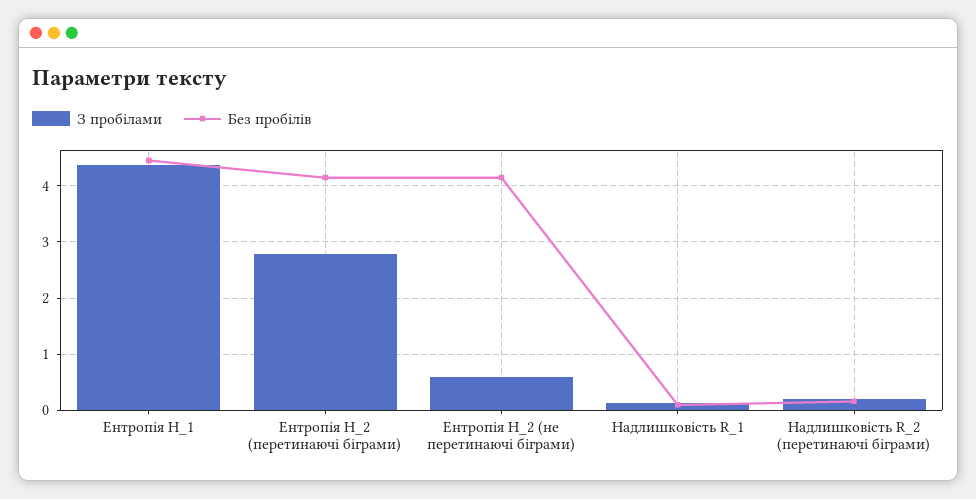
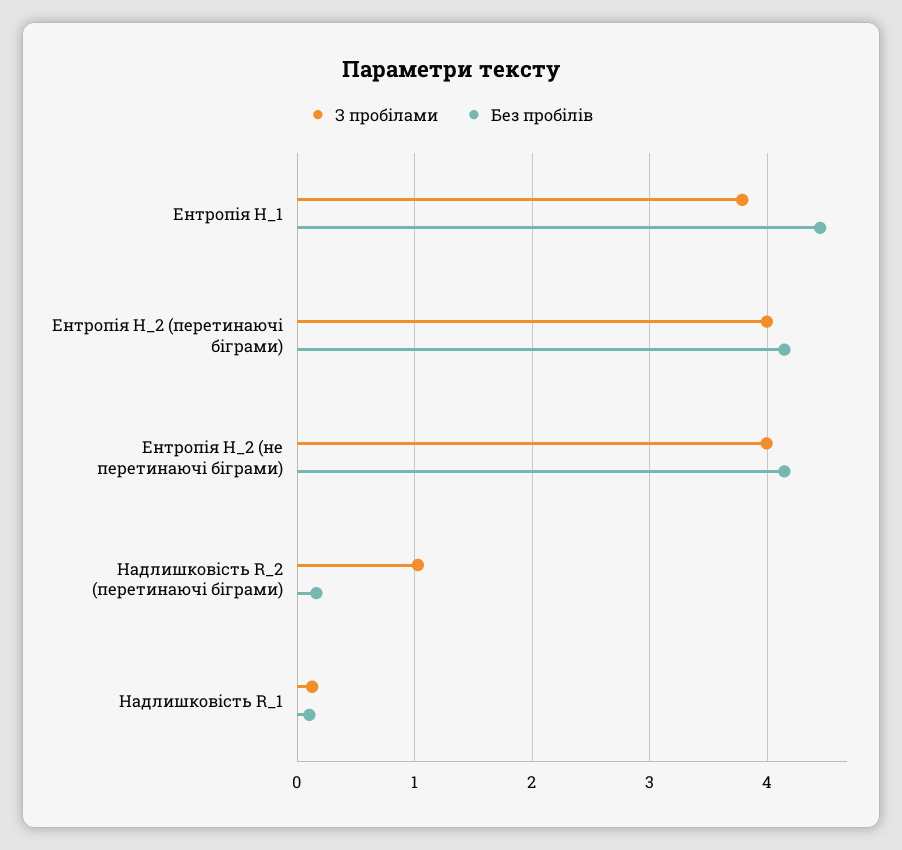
  {
    "З пробілами": {
-     "Ентропія H_1": 4.4,
+     "Ентропія H_1": 3.8,
-     "Ентропія H_2 (перетинаючі біграми)": 2.8,
+     "Ентропія H_2 (перетинаючі біграми)": 4,
-     "Ентропія H_2 (не перетинаючі біграми)": 0.6,
+     "Ентропія H_2 (не перетинаючі біграми)": 4,
      "Надлишковість R_1": 0.1,
-     "Надлишковість R_2 (перетинаючі біграми)": 0.2
+     "Надлишковість R_2 (перетинаючі біграми)": 1
    },
    "Без пробілів": {
      "Ентропія H_1": 4.5,
      "Ентропія H_2 (перетинаючі біграми)": 4.1,
      "Ентропія H_2 (не перетинаючі біграми)": 4.1,
      "Надлишковість R_1": 0.1,
      "Надлишковість R_2 (перетинаючі біграми)": 0.2
    }
  }

